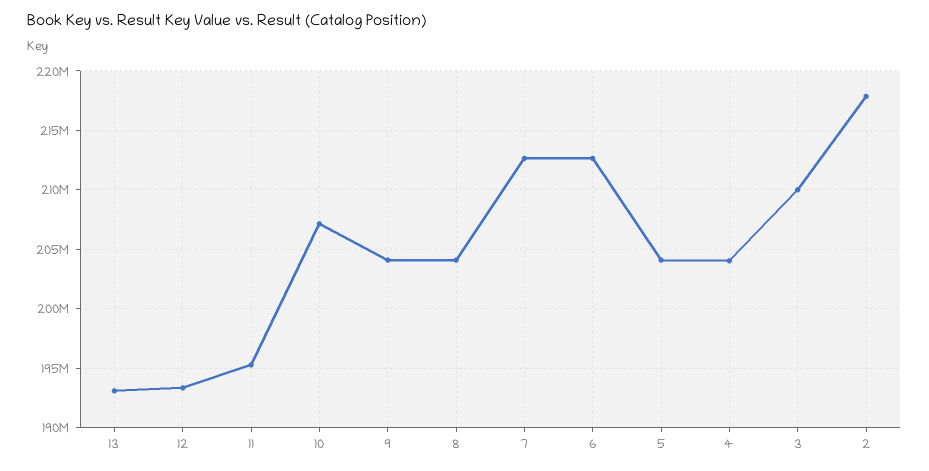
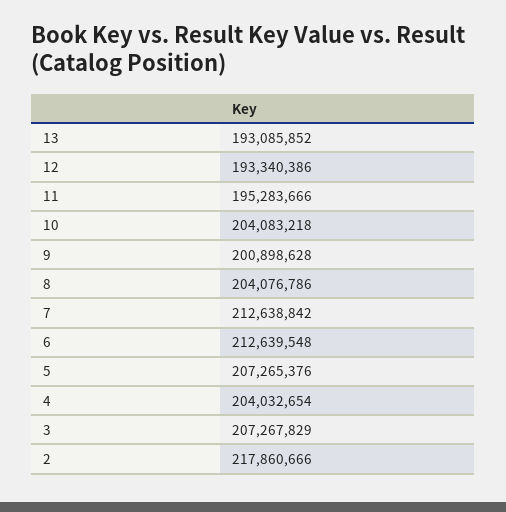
  {
    "13": 193085852,
    "12": 193340386,
    "11": 195283666,
-   "10": 207000000,
+   "10": 204083218,
-   "9": 204000000,
+   "9": 200898628,
    "8": 204076786,
    "7": 212638842,
    "6": 212639548,
-   "5": 204000000,
+   "5": 207265376,
    "4": 204032654,
-   "3": 210000000,
+   "3": 207267829,
    "2": 217860666
  }

